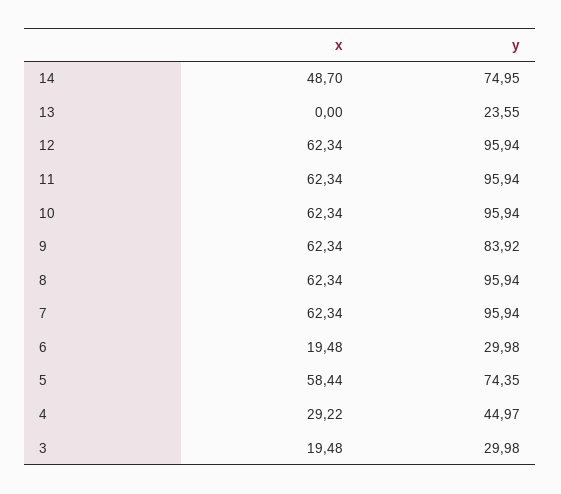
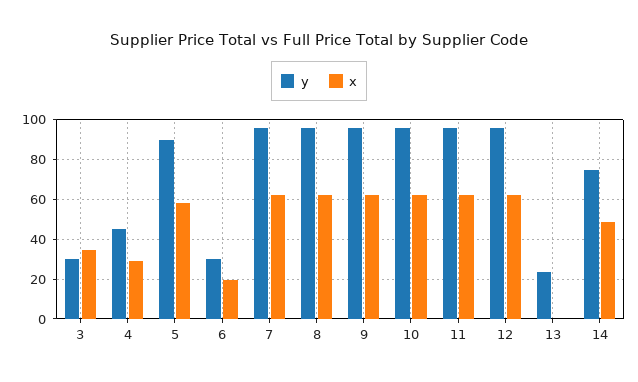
  {
    "x": {
      "14": 48.7,
      "13": 0,
      "12": 62.34,
      "11": 62.34,
      "10": 62.34,
      "9": 62.34,
      "8": 62.34,
      "7": 62.34,
      "6": 19.48,
      "5": 58.44,
      "4": 29.22,
-     "3": 19.48
+     "3": 35
    },
    "y": {
      "14": 74.95,
      "13": 23.55,
      "12": 95.94,
      "11": 95.94,
      "10": 95.94,
-     "9": 83.92,
+     "9": 95,
      "8": 95.94,
      "7": 95.94,
      "6": 29.98,
-     "5": 74.35,
+     "5": 90,
      "4": 44.97,
      "3": 29.98
    }
  }

